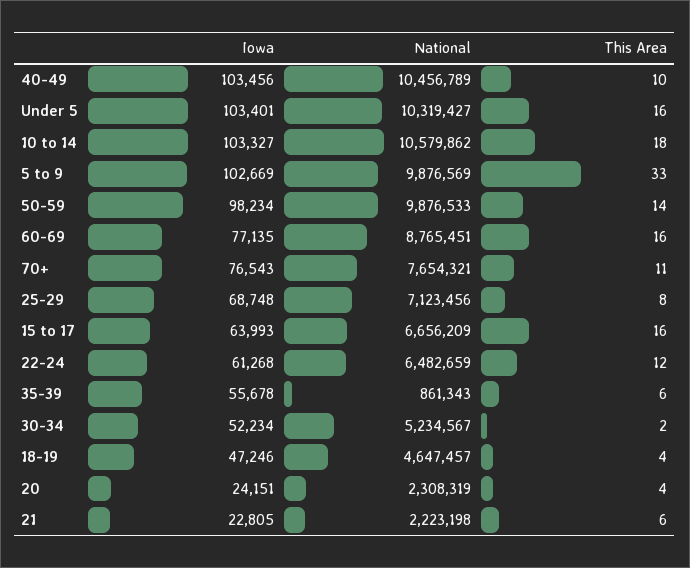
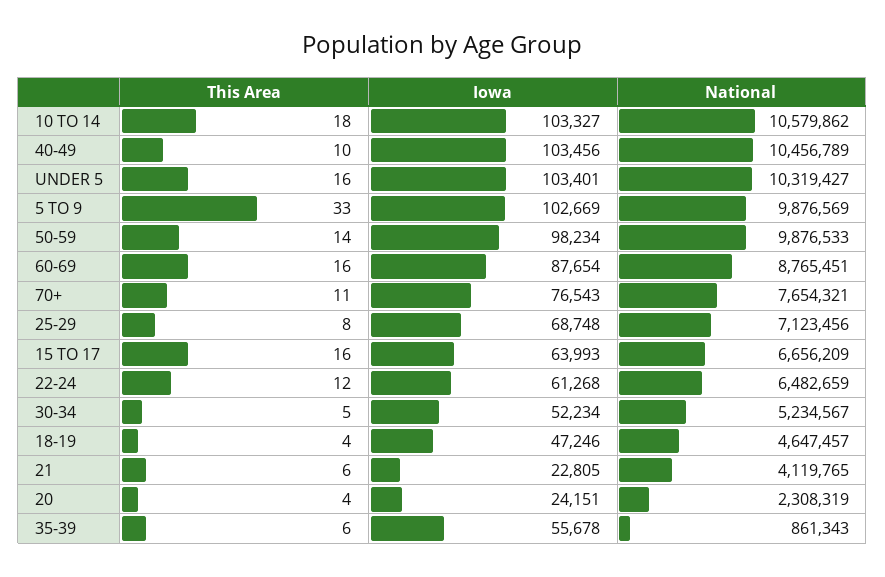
  {
    "Iowa": {
      "40-49": 103456,
      "Under 5": 103401,
      "10 to 14": 103327,
      "5 to 9": 102669,
      "50-59": 98234,
-     "60-69": 77135,
+     "60-69": 87654,
      "70+": 76543,
      "25-29": 68748,
      "15 to 17": 63993,
      "22-24": 61268,
      "35-39": 55678,
      "30-34": 52234,
      "18-19": 47246,
      "20": 24151,
      "21": 22805
    },
    "National": {
      "40-49": 10456789,
      "Under 5": 10319427,
      "10 to 14": 10579862,
      "5 to 9": 9876569,
      "50-59": 9876533,
      "60-69": 8765451,
      "70+": 7654321,
      "25-29": 7123456,
      "15 to 17": 6656209,
      "22-24": 6482659,
      "35-39": 861343,
      "30-34": 5234567,
      "18-19": 4647457,
      "20": 2308319,
-     "21": 2223198
+     "21": 4119765
    },
    "This Area": {
      "40-49": 10,
      "Under 5": 16,
      "10 to 14": 18,
      "5 to 9": 33,
      "50-59": 14,
      "60-69": 16,
      "70+": 11,
      "25-29": 8,
      "15 to 17": 16,
      "22-24": 12,
      "35-39": 6,
-     "30-34": 2,
+     "30-34": 5,
      "18-19": 4,
      "20": 4,
      "21": 6
    }
  }

